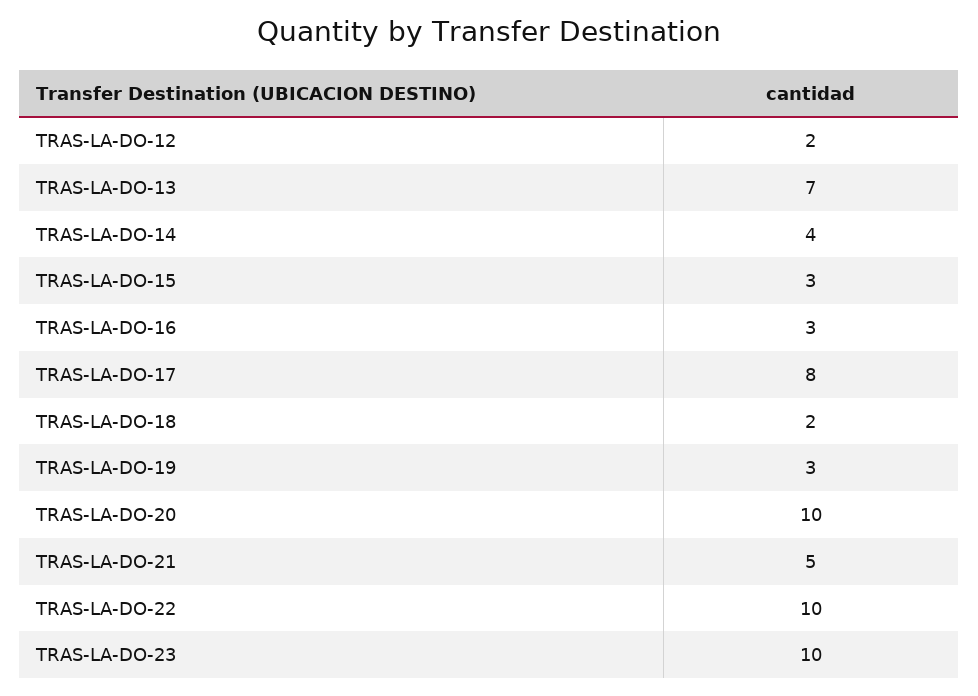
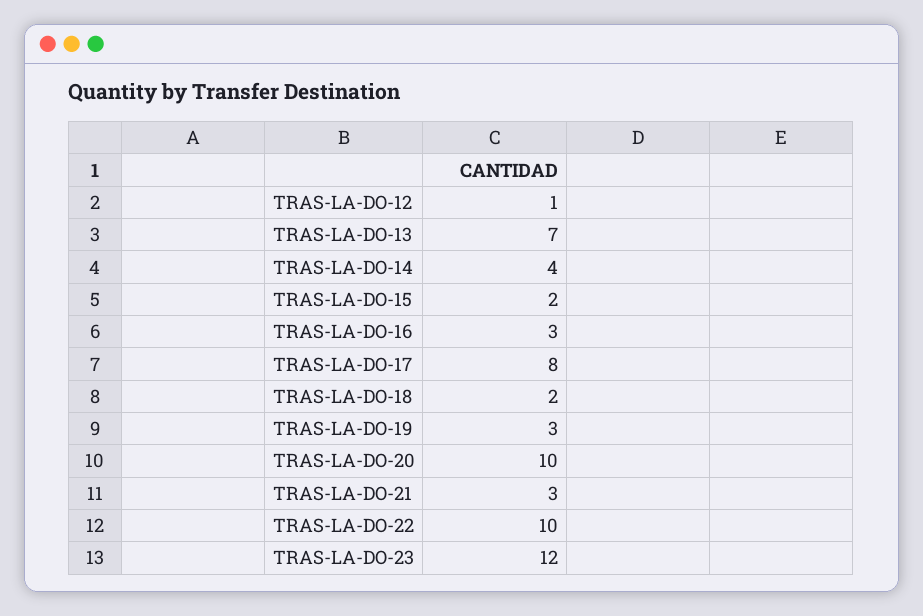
  {
-   "TRAS-LA-DO-12": 2,
+   "TRAS-LA-DO-12": 1,
    "TRAS-LA-DO-13": 7,
    "TRAS-LA-DO-14": 4,
-   "TRAS-LA-DO-15": 3,
+   "TRAS-LA-DO-15": 2,
    "TRAS-LA-DO-16": 3,
    "TRAS-LA-DO-17": 8,
    "TRAS-LA-DO-18": 2,
    "TRAS-LA-DO-19": 3,
    "TRAS-LA-DO-20": 10,
-   "TRAS-LA-DO-21": 5,
+   "TRAS-LA-DO-21": 3,
    "TRAS-LA-DO-22": 10,
-   "TRAS-LA-DO-23": 10
+   "TRAS-LA-DO-23": 12
  }

